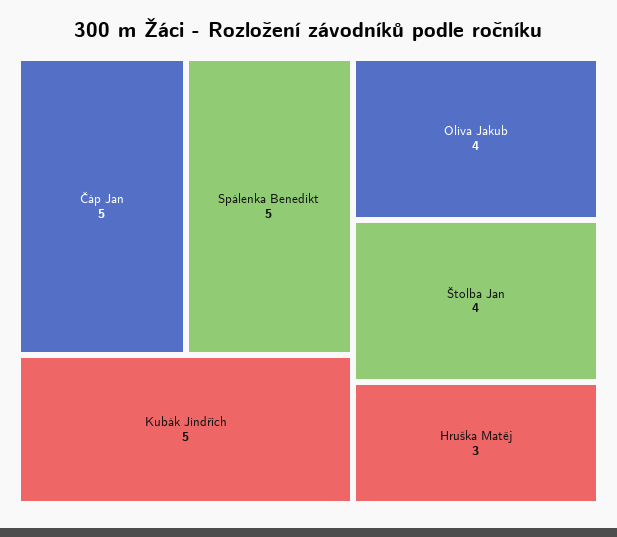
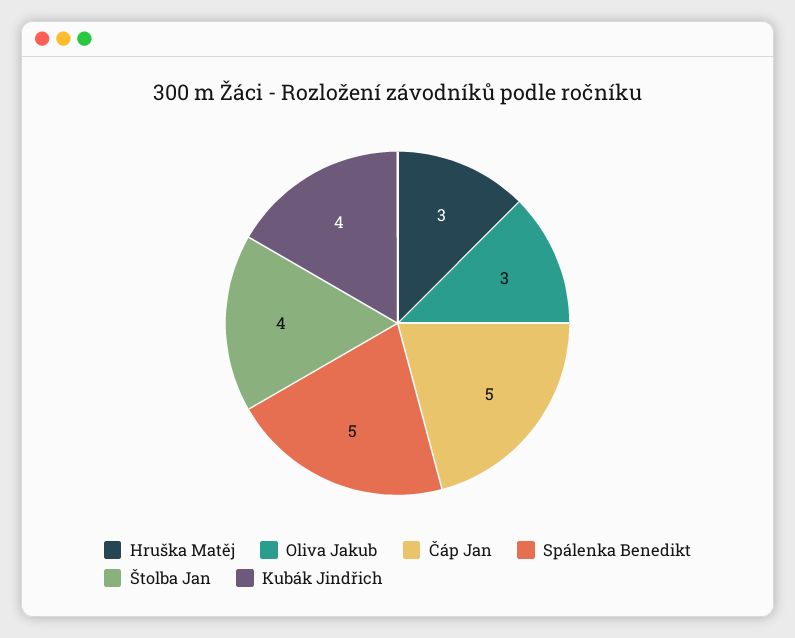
  {
    "Čáp Jan": 5,
    "Spálenka Benedikt": 5,
-   "Kubák Jindřich": 5,
+   "Kubák Jindřich": 4,
-   "Oliva Jakub": 4,
+   "Oliva Jakub": 3,
    "Štolba Jan": 4,
    "Hruška Matěj": 3
  }

